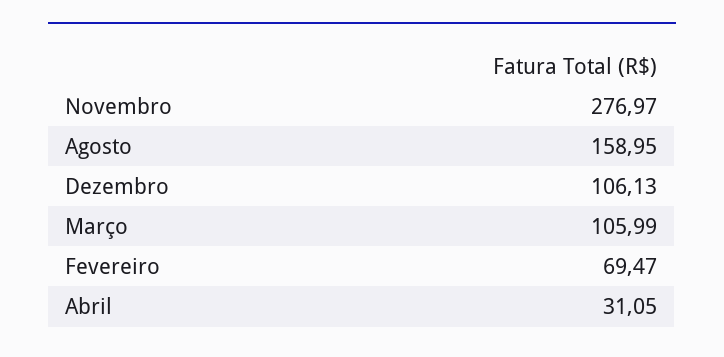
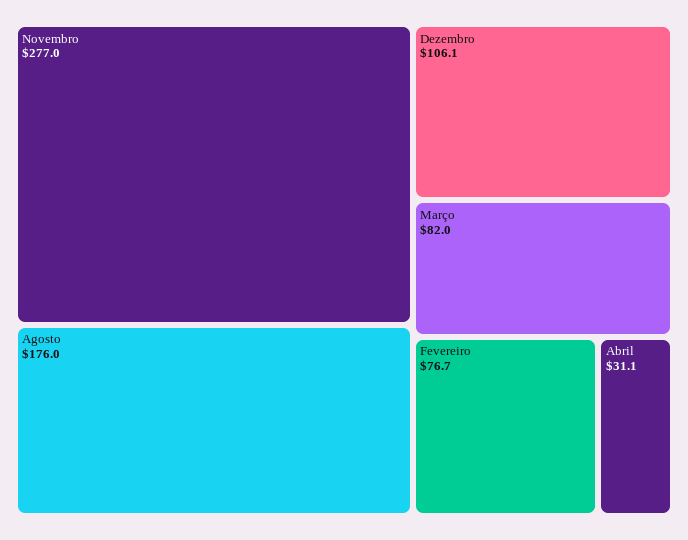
  {
    "Novembro": 276.97,
-   "Agosto": 158.95,
+   "Agosto": 176,
    "Dezembro": 106.13,
-   "Março": 105.99,
+   "Março": 82,
-   "Fevereiro": 69.47,
+   "Fevereiro": 76.7,
    "Abril": 31.05
  }

